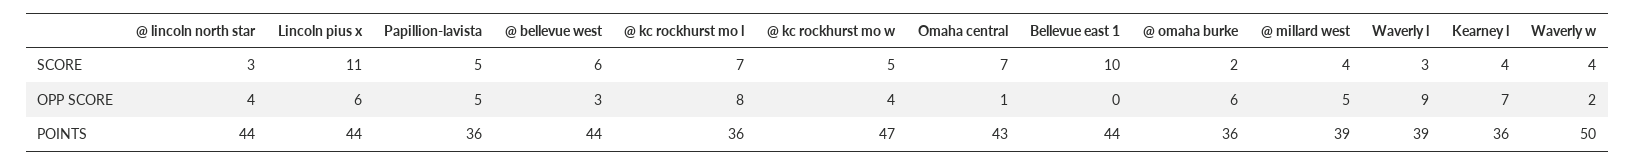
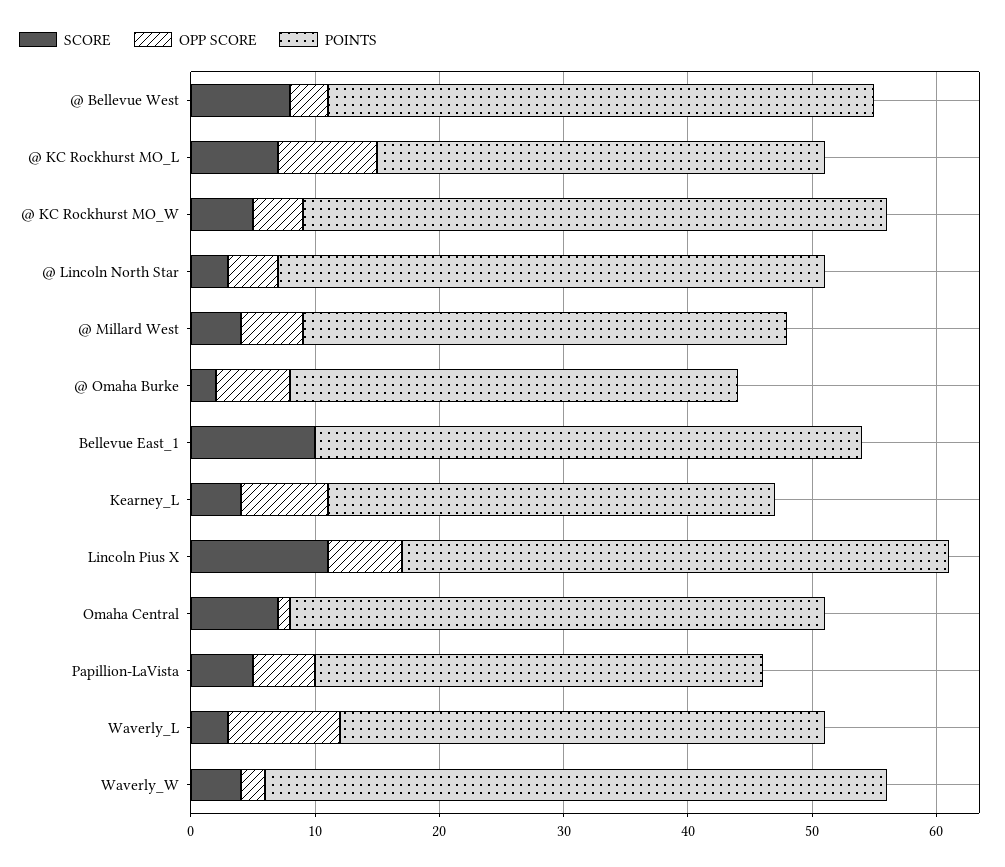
  {
    "SCORE": {
      "@ lincoln north star": 3,
      "Lincoln pius x": 11,
      "Papillion-lavista": 5,
-     "@ bellevue west": 6,
+     "@ bellevue west": 8,
      "@ kc rockhurst mo l": 7,
      "@ kc rockhurst mo w": 5,
      "Omaha central": 7,
      "Bellevue east 1": 10,
      "@ omaha burke": 2,
      "@ millard west": 4,
      "Waverly l": 3,
      "Kearney l": 4,
      "Waverly w": 4
    },
    "OPP SCORE": {
      "@ lincoln north star": 4,
      "Lincoln pius x": 6,
      "Papillion-lavista": 5,
      "@ bellevue west": 3,
      "@ kc rockhurst mo l": 8,
      "@ kc rockhurst mo w": 4,
      "Omaha central": 1,
      "Bellevue east 1": 0,
      "@ omaha burke": 6,
      "@ millard west": 5,
      "Waverly l": 9,
      "Kearney l": 7,
      "Waverly w": 2
    },
    "POINTS": {
      "@ lincoln north star": 44,
      "Lincoln pius x": 44,
      "Papillion-lavista": 36,
      "@ bellevue west": 44,
      "@ kc rockhurst mo l": 36,
      "@ kc rockhurst mo w": 47,
      "Omaha central": 43,
      "Bellevue east 1": 44,
      "@ omaha burke": 36,
      "@ millard west": 39,
      "Waverly l": 39,
      "Kearney l": 36,
      "Waverly w": 50
    }
  }

